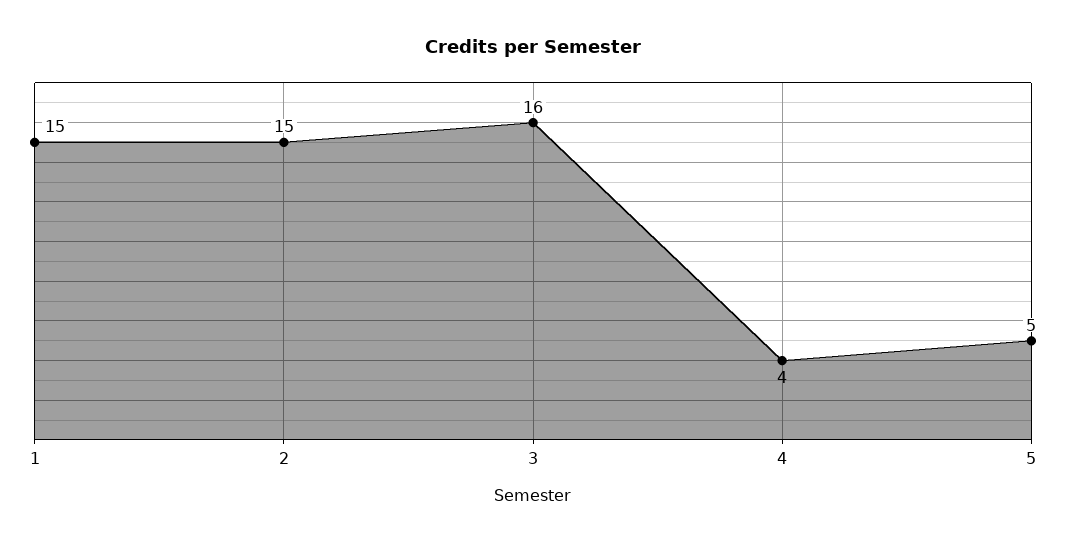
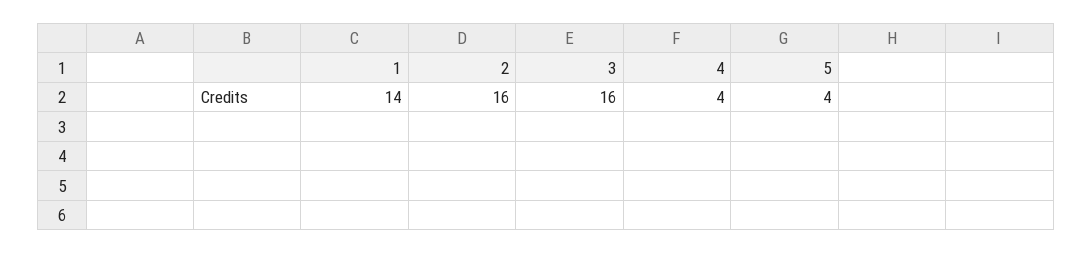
  {
-   "1": 15,
+   "1": 14,
-   "2": 15,
+   "2": 16,
    "3": 16,
    "4": 4,
-   "5": 5
+   "5": 4
  }

